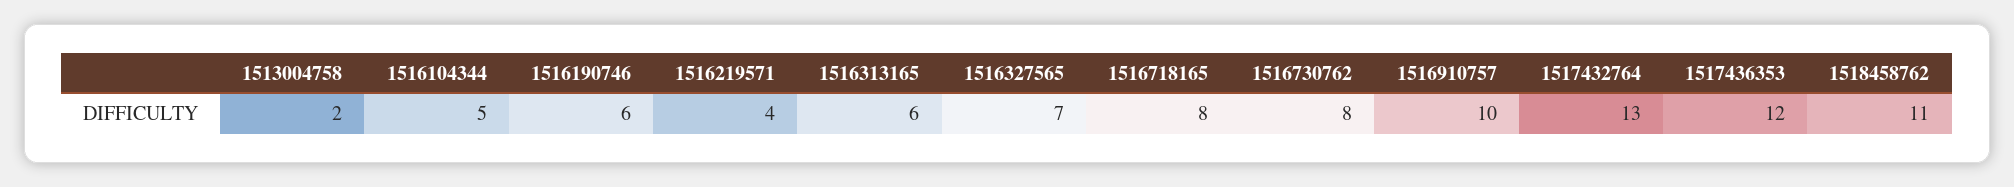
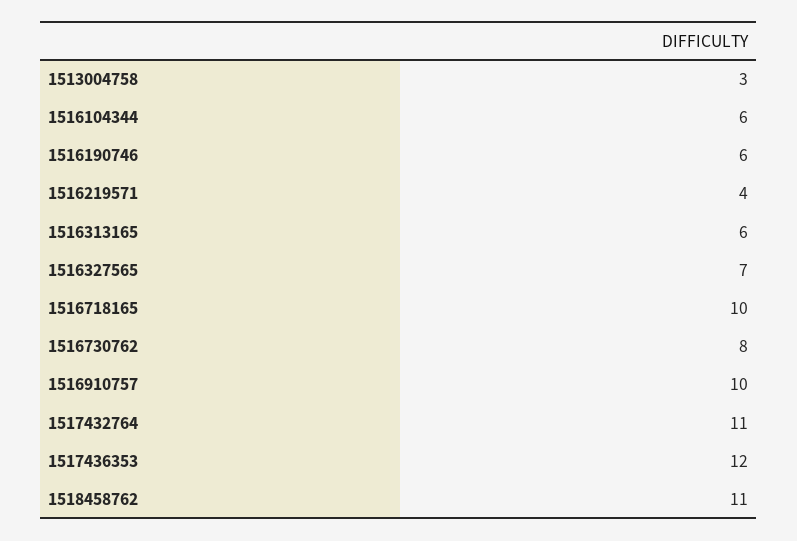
  {
-   "1513004758": 2,
+   "1513004758": 3,
-   "1516104344": 5,
+   "1516104344": 6,
    "1516190746": 6,
    "1516219571": 4,
    "1516313165": 6,
    "1516327565": 7,
-   "1516718165": 8,
+   "1516718165": 10,
    "1516730762": 8,
    "1516910757": 10,
-   "1517432764": 13,
+   "1517432764": 11,
    "1517436353": 12,
    "1518458762": 11
  }

